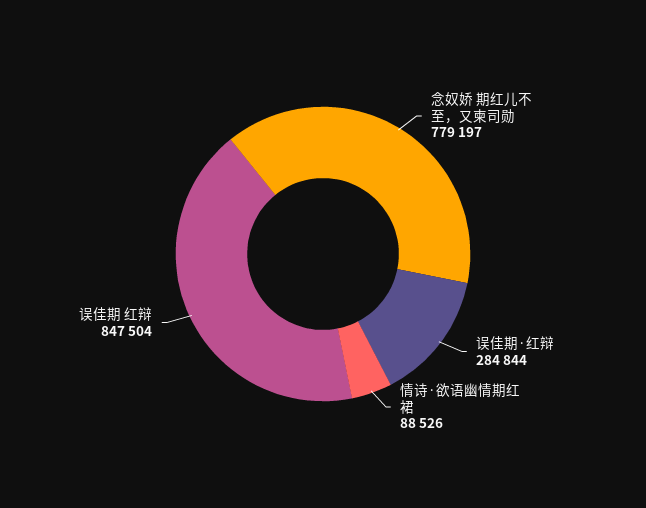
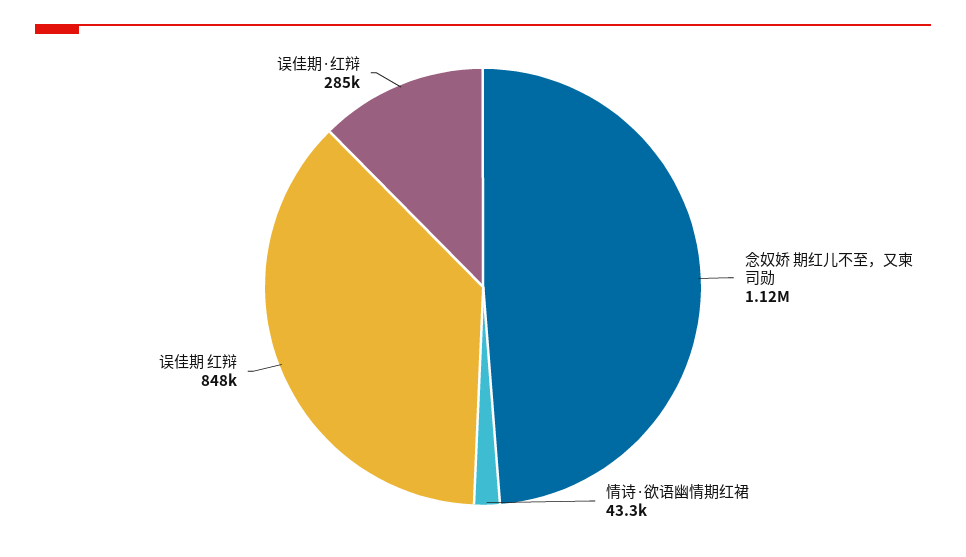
  {
-   "念奴娇 期红儿不至，又柬司勋": 779197,
+   "念奴娇 期红儿不至，又柬司勋": 1120000,
    "误佳期·红辩": 284844,
-   "情诗·欲语幽情期红裙": 88526,
+   "情诗·欲语幽情期红裙": 43300,
    "误佳期 红辩": 847504
  }

